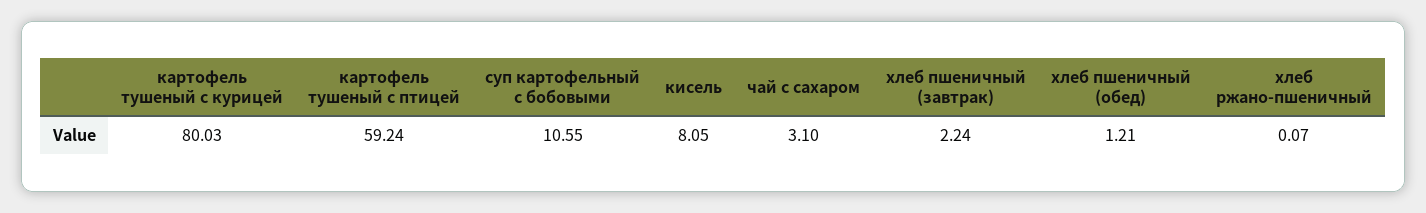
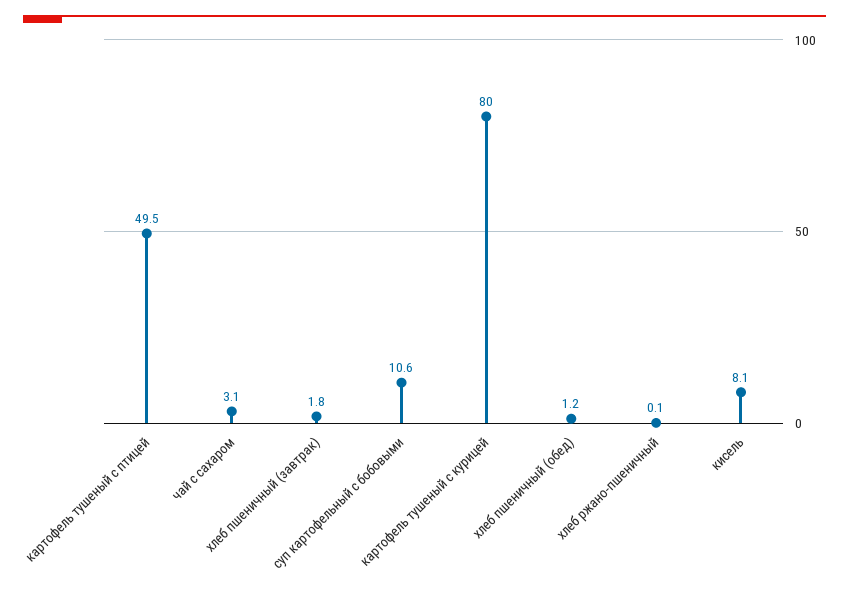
  {
    "картофель тушеный с курицей": 80.03,
-   "картофель тушеный с птицей": 59.24,
+   "картофель тушеный с птицей": 49.5,
    "суп картофельный с бобовыми": 10.55,
    "кисель": 8.05,
    "чай с сахаром": 3.1,
-   "хлеб пшеничный (завтрак)": 2.24,
+   "хлеб пшеничный (завтрак)": 1.8,
    "хлеб пшеничный (обед)": 1.21,
    "хлеб ржано-пшеничный": 0.07
  }

